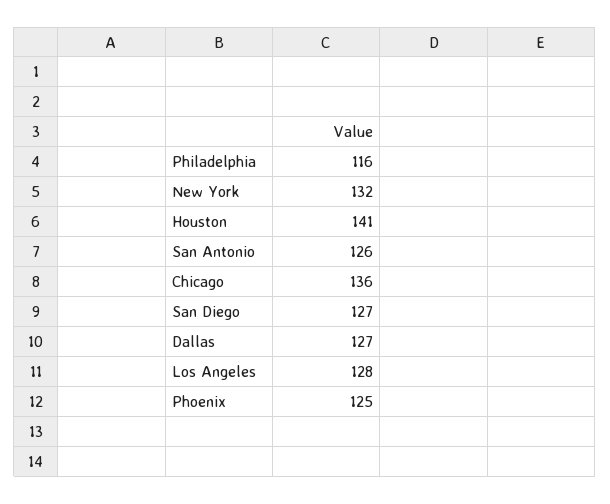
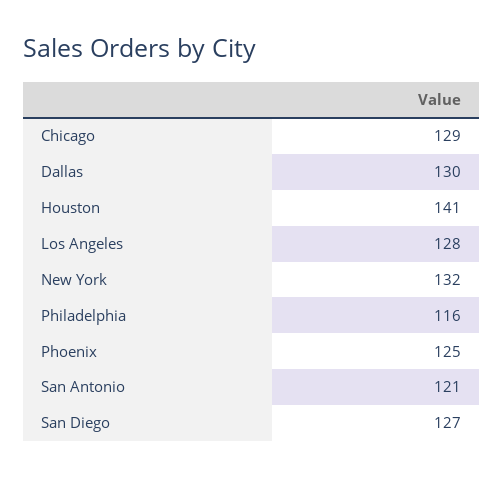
  {
    "Philadelphia": 116,
    "New York": 132,
    "Houston": 141,
-   "San Antonio": 126,
+   "San Antonio": 121,
-   "Chicago": 136,
+   "Chicago": 129,
    "San Diego": 127,
-   "Dallas": 127,
+   "Dallas": 130,
    "Los Angeles": 128,
    "Phoenix": 125
  }

